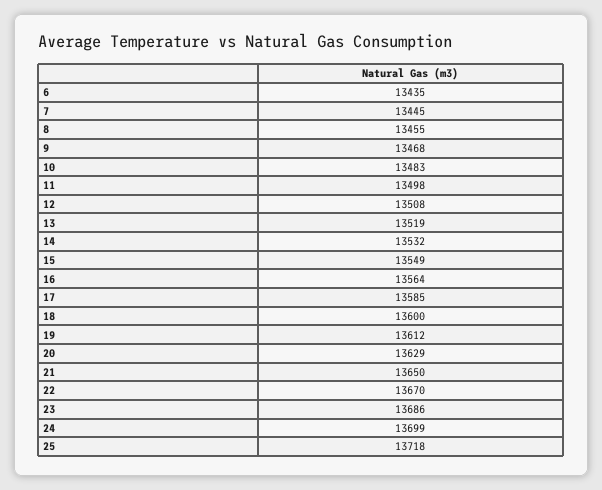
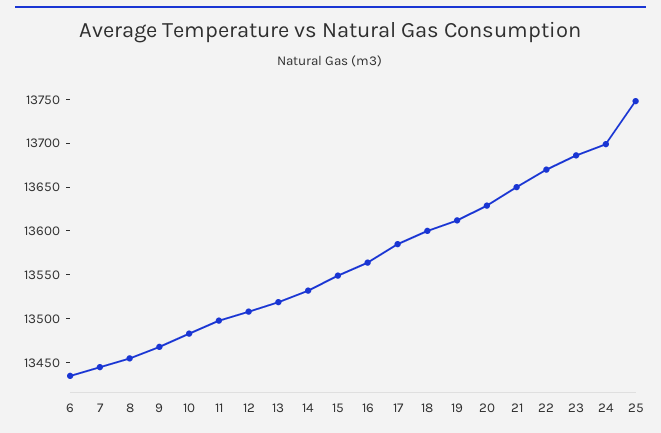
  {
    "6": 13435,
    "7": 13445,
    "8": 13455,
    "9": 13468,
    "10": 13483,
    "11": 13498,
    "12": 13508,
    "13": 13519,
    "14": 13532,
    "15": 13549,
    "16": 13564,
    "17": 13585,
    "18": 13600,
    "19": 13612,
    "20": 13629,
    "21": 13650,
    "22": 13670,
    "23": 13686,
    "24": 13699,
-   "25": 13718
+   "25": 13750
  }

